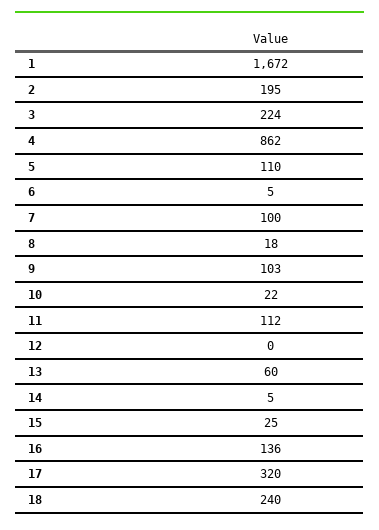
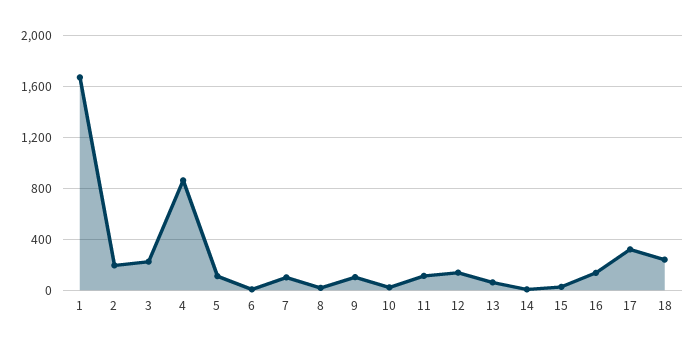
  {
    "1": 1672,
    "2": 195,
    "3": 224,
    "4": 862,
    "5": 110,
    "6": 5,
    "7": 100,
    "8": 18,
    "9": 103,
    "10": 22,
    "11": 112,
-   "12": 0,
+   "12": 150,
    "13": 60,
    "14": 5,
    "15": 25,
    "16": 136,
    "17": 320,
    "18": 240
  }

